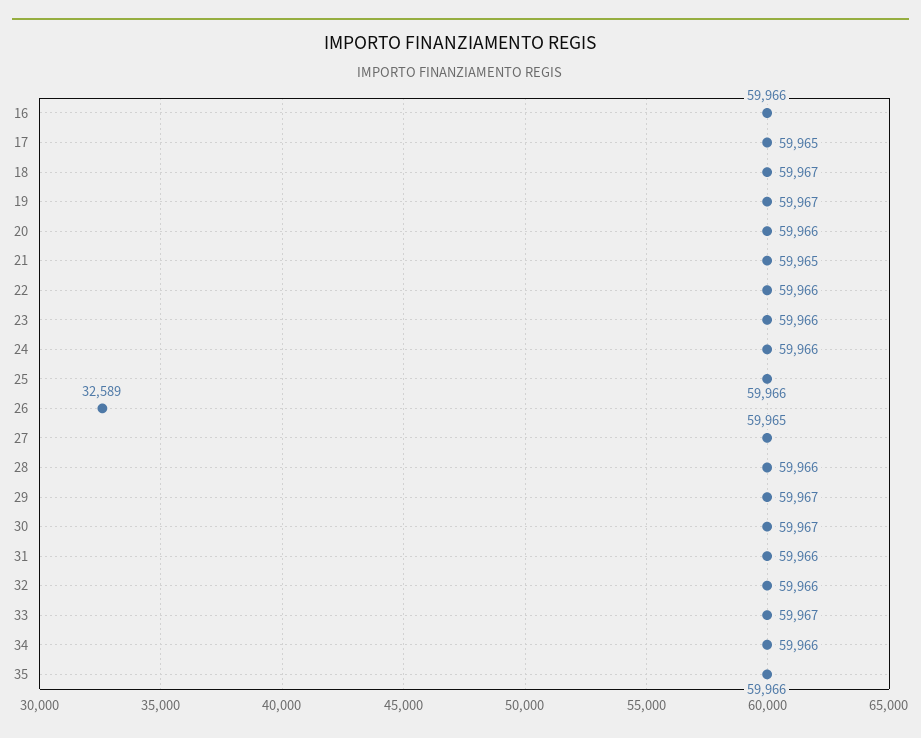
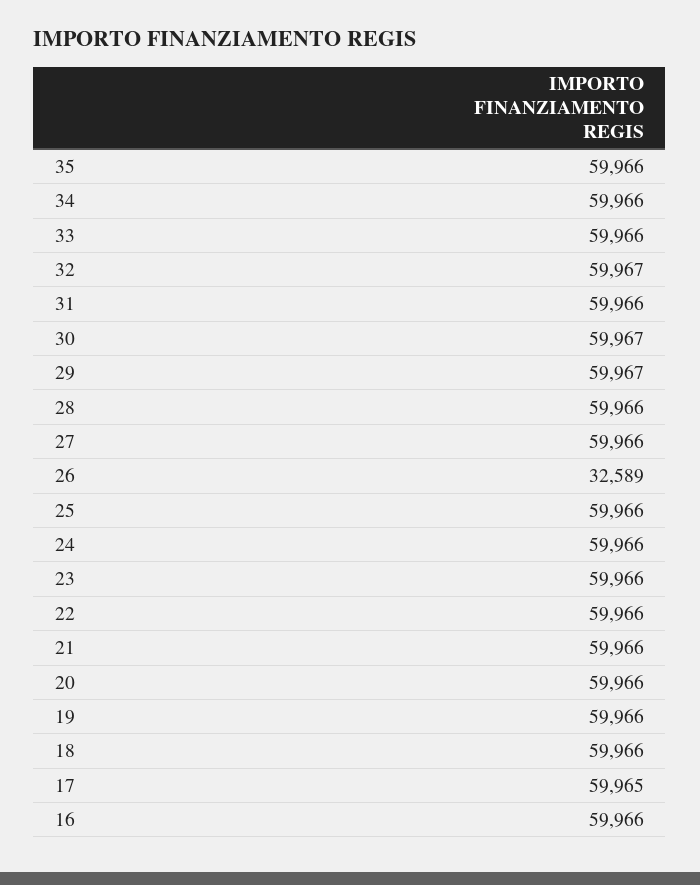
  {
    "16": 59966,
    "17": 59965,
-   "18": 59967,
+   "18": 59966,
-   "19": 59967,
+   "19": 59966,
    "20": 59966,
-   "21": 59965,
+   "21": 59966,
    "22": 59966,
    "23": 59966,
    "24": 59966,
    "25": 59966,
    "26": 32589,
-   "27": 59965,
+   "27": 59966,
    "28": 59966,
    "29": 59967,
    "30": 59967,
    "31": 59966,
-   "32": 59966,
+   "32": 59967,
-   "33": 59967,
+   "33": 59966,
    "34": 59966,
    "35": 59966
  }

